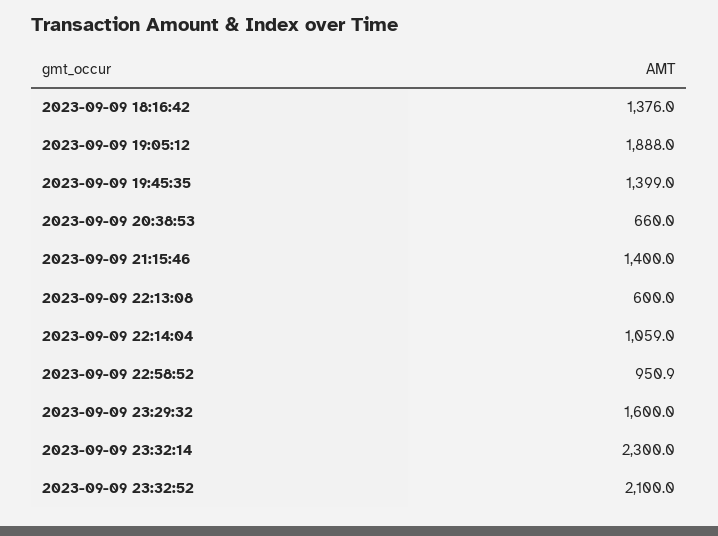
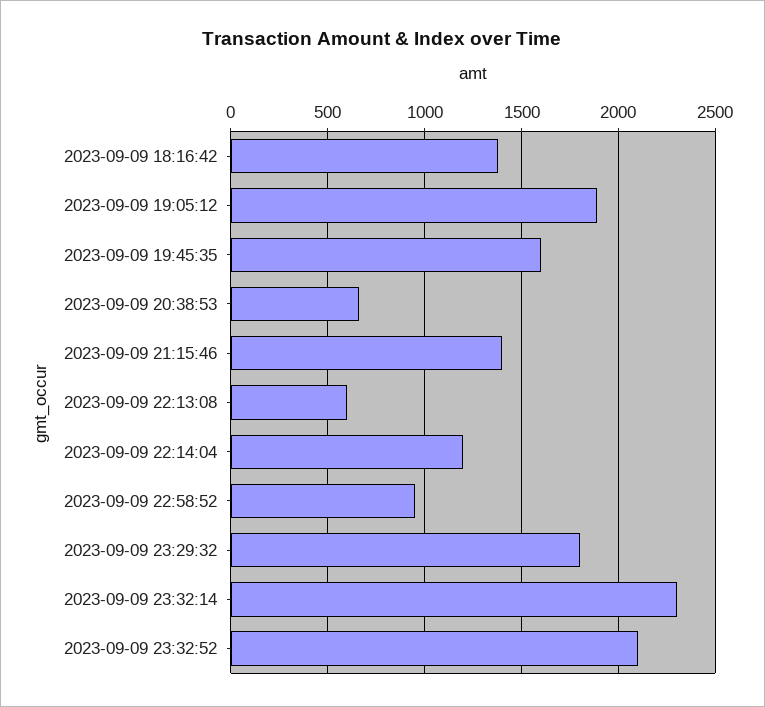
  {
    "2023-09-09 18:16:42": 1376,
    "2023-09-09 19:05:12": 1888,
-   "2023-09-09 19:45:35": 1399,
+   "2023-09-09 19:45:35": 1600,
    "2023-09-09 20:38:53": 660,
    "2023-09-09 21:15:46": 1400,
    "2023-09-09 22:13:08": 600,
-   "2023-09-09 22:14:04": 1059,
+   "2023-09-09 22:14:04": 1200,
    "2023-09-09 22:58:52": 950.9,
-   "2023-09-09 23:29:32": 1600,
+   "2023-09-09 23:29:32": 1800,
    "2023-09-09 23:32:14": 2300,
    "2023-09-09 23:32:52": 2100
  }

